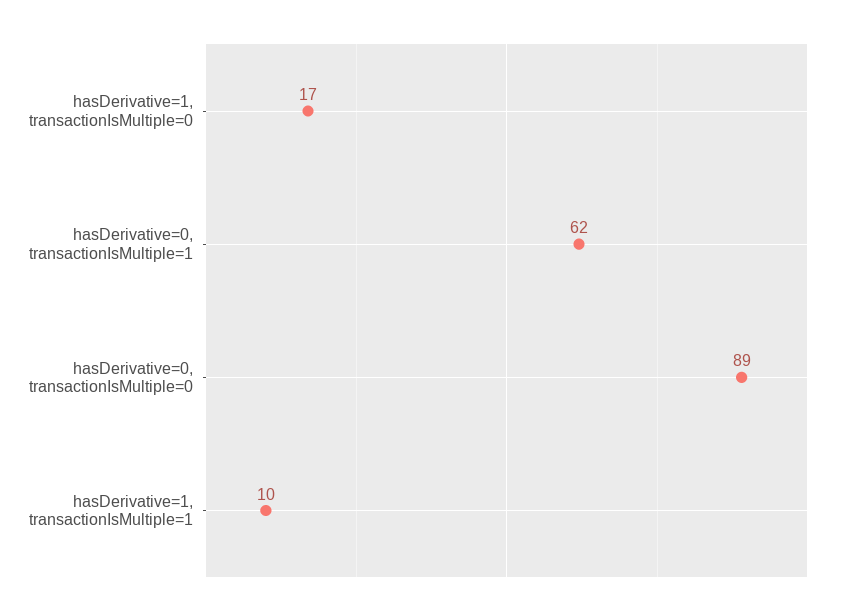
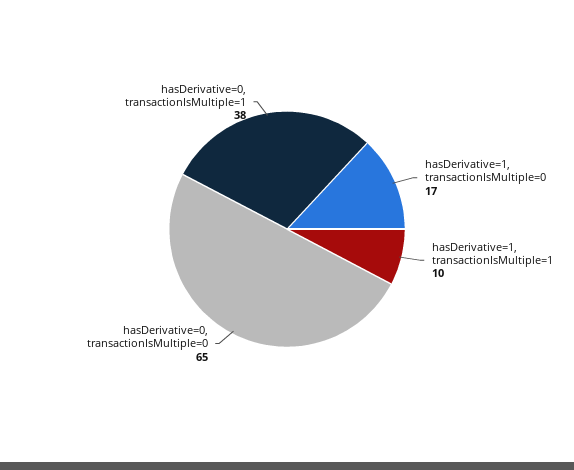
  {
    "hasDerivative=1, transactionIsMultiple=0": 17,
-   "hasDerivative=0, transactionIsMultiple=1": 62,
+   "hasDerivative=0, transactionIsMultiple=1": 38,
-   "hasDerivative=0, transactionIsMultiple=0": 89,
+   "hasDerivative=0, transactionIsMultiple=0": 65,
    "hasDerivative=1, transactionIsMultiple=1": 10
  }

